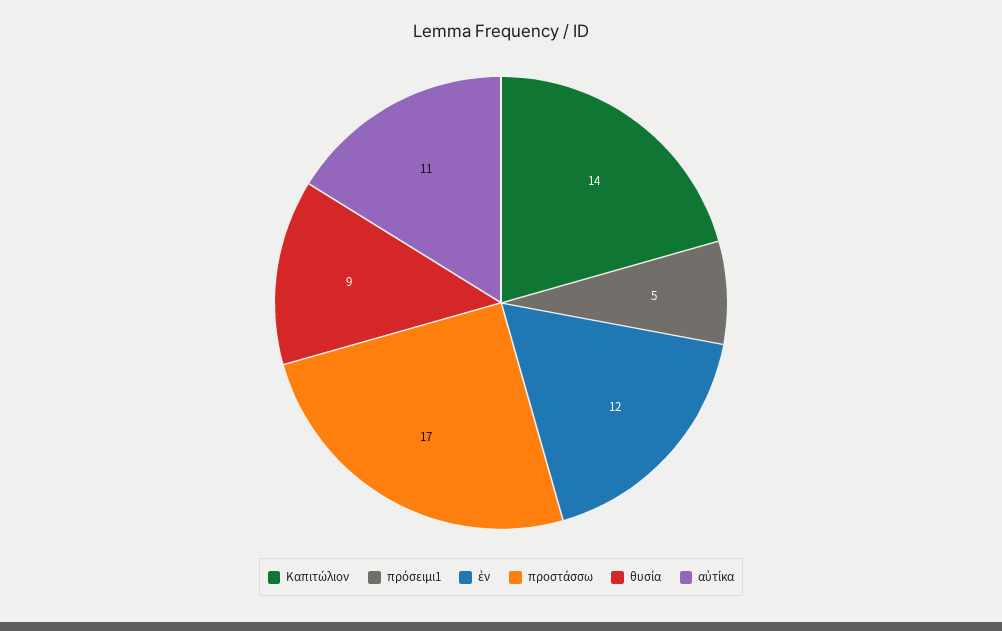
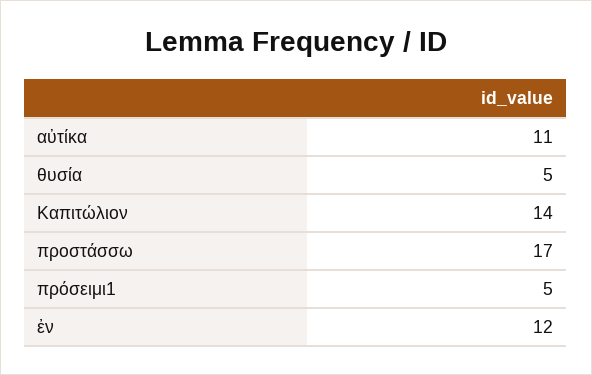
  {
    "Καπιτώλιον": 14,
    "πρόσειμι1": 5,
    "ἐν": 12,
    "προστάσσω": 17,
-   "θυσία": 9,
+   "θυσία": 5,
    "αὐτίκα": 11
  }

